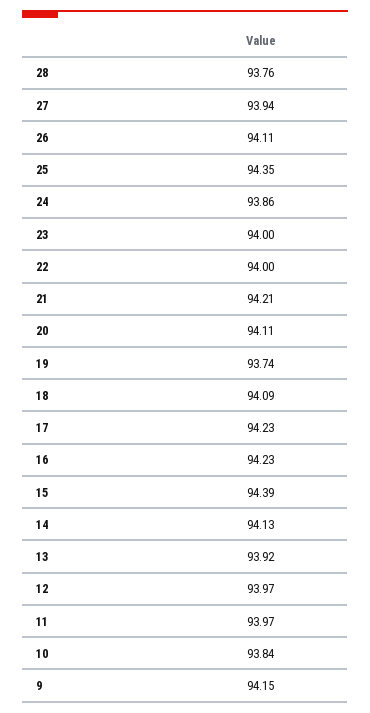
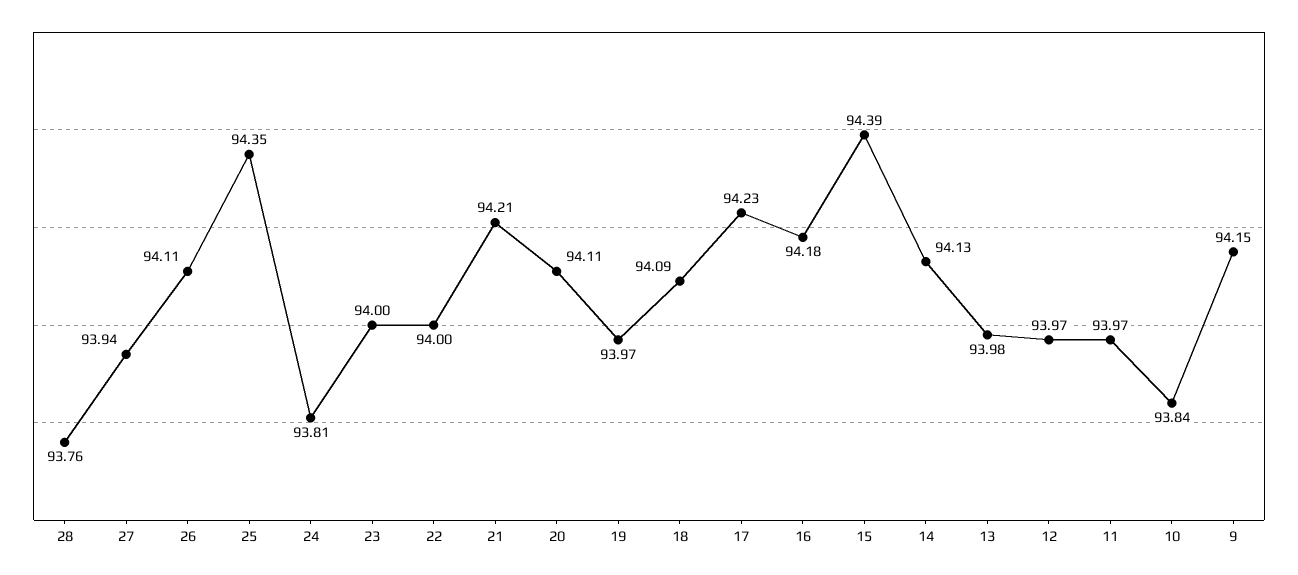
  {
    "28": 93.76,
    "27": 93.94,
    "26": 94.11,
    "25": 94.35,
-   "24": 93.86,
+   "24": 93.81,
    "23": 94,
    "22": 94,
    "21": 94.21,
    "20": 94.11,
-   "19": 93.74,
+   "19": 93.97,
    "18": 94.09,
    "17": 94.23,
-   "16": 94.23,
+   "16": 94.18,
    "15": 94.39,
    "14": 94.13,
-   "13": 93.92,
+   "13": 93.98,
    "12": 93.97,
    "11": 93.97,
    "10": 93.84,
    "9": 94.15
  }

